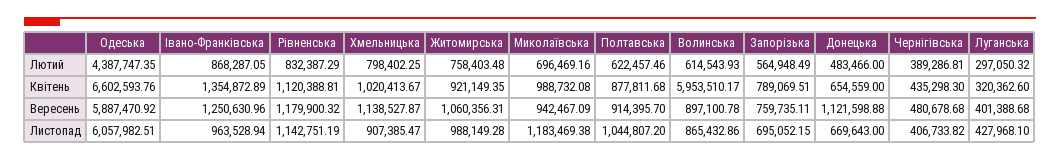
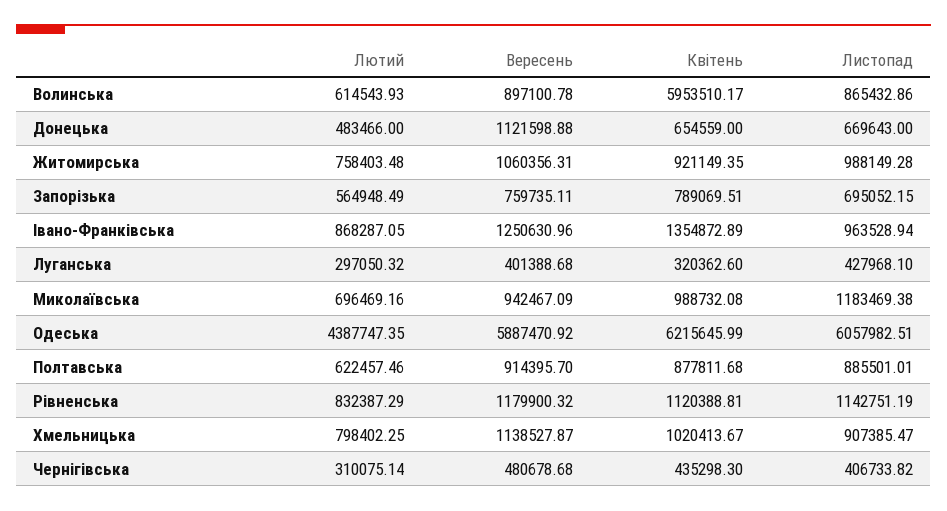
  {
    "Одеська": {
      "Лютий": 4387747.35,
-     "Квітень": 6602593.76,
+     "Квітень": 6215645.99,
      "Вересень": 5887470.92,
      "Листопад": 6057982.51
    },
    "Івано-Франківська": {
      "Лютий": 868287.05,
      "Квітень": 1354872.89,
      "Вересень": 1250630.96,
      "Листопад": 963528.94
    },
    "Рівненська": {
      "Лютий": 832387.29,
      "Квітень": 1120388.81,
      "Вересень": 1179900.32,
      "Листопад": 1142751.19
    },
    "Хмельницька": {
      "Лютий": 798402.25,
      "Квітень": 1020413.67,
      "Вересень": 1138527.87,
      "Листопад": 907385.47
    },
    "Житомирська": {
      "Лютий": 758403.48,
      "Квітень": 921149.35,
      "Вересень": 1060356.31,
      "Листопад": 988149.28
    },
    "Миколаївська": {
      "Лютий": 696469.16,
      "Квітень": 988732.08,
      "Вересень": 942467.09,
      "Листопад": 1183469.38
    },
    "Полтавська": {
      "Лютий": 622457.46,
      "Квітень": 877811.68,
      "Вересень": 914395.7,
-     "Листопад": 1044807.2
+     "Листопад": 885501.01
    },
    "Волинська": {
      "Лютий": 614543.93,
      "Квітень": 5953510.17,
      "Вересень": 897100.78,
      "Листопад": 865432.86
    },
    "Запорізька": {
      "Лютий": 564948.49,
      "Квітень": 789069.51,
      "Вересень": 759735.11,
      "Листопад": 695052.15
    },
    "Донецька": {
      "Лютий": 483466,
      "Квітень": 654559,
      "Вересень": 1121598.88,
      "Листопад": 669643
    },
    "Чернігівська": {
-     "Лютий": 389286.81,
+     "Лютий": 310075.14,
      "Квітень": 435298.3,
      "Вересень": 480678.68,
      "Листопад": 406733.82
    },
    "Луганська": {
      "Лютий": 297050.32,
      "Квітень": 320362.6,
      "Вересень": 401388.68,
      "Листопад": 427968.1
    }
  }

